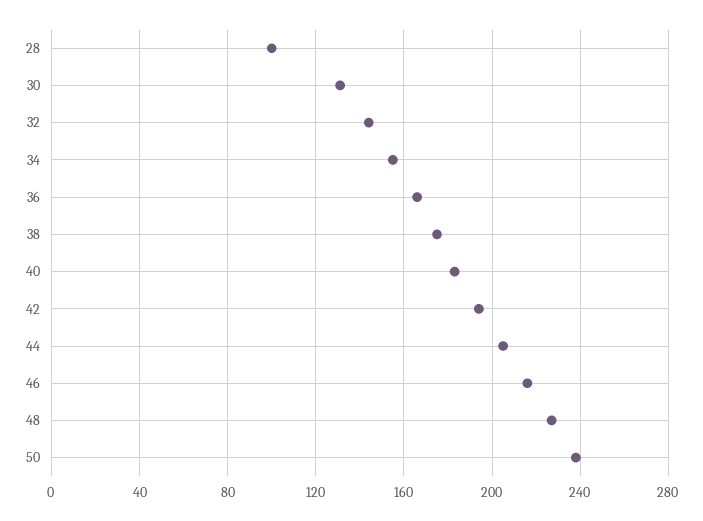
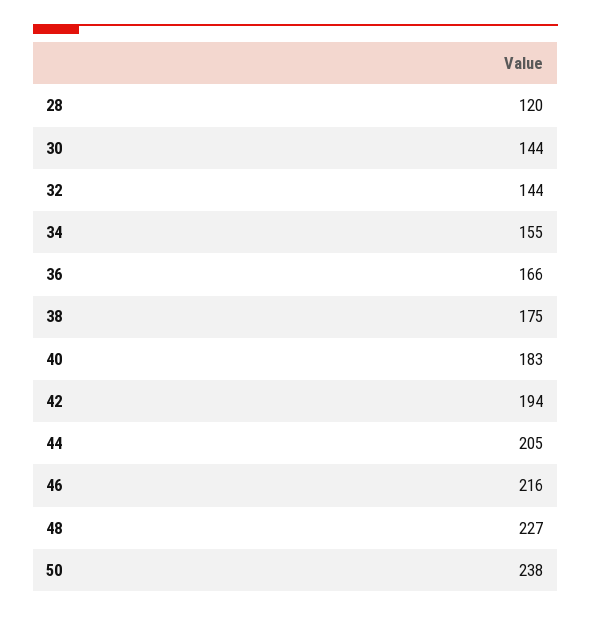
  {
-   "28": 100,
+   "28": 120,
-   "30": 130,
+   "30": 144,
    "32": 144,
    "34": 155,
    "36": 166,
    "38": 175,
    "40": 183,
    "42": 194,
    "44": 205,
    "46": 216,
    "48": 227,
    "50": 238
  }

